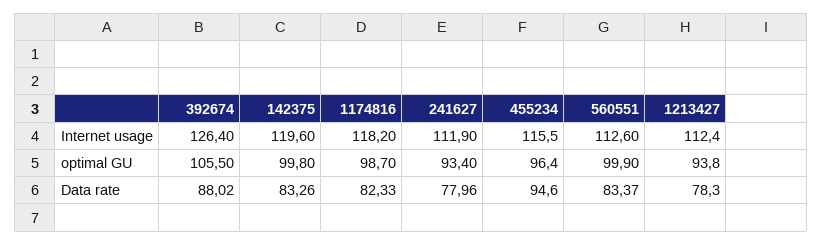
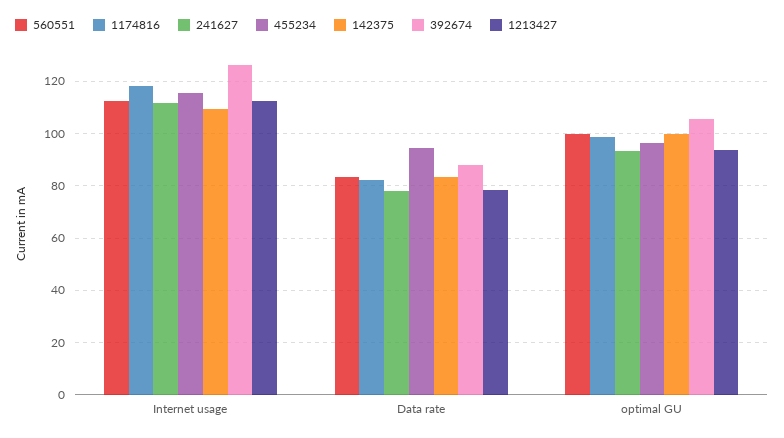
  {
    "392674": {
      "Internet usage": 126.4,
      "optimal GU": 105.5,
      "Data rate": 88.02
    },
    "142375": {
-     "Internet usage": 119.6,
+     "Internet usage": 110,
      "optimal GU": 99.8,
      "Data rate": 83.26
    },
    "1174816": {
      "Internet usage": 118.2,
      "optimal GU": 98.7,
      "Data rate": 82.33
    },
    "241627": {
      "Internet usage": 111.9,
      "optimal GU": 93.4,
      "Data rate": 77.96
    },
    "455234": {
      "Internet usage": 115.5,
      "optimal GU": 96.4,
      "Data rate": 94.6
    },
    "560551": {
      "Internet usage": 112.6,
      "optimal GU": 99.9,
      "Data rate": 83.37
    },
    "1213427": {
      "Internet usage": 112.4,
      "optimal GU": 93.8,
      "Data rate": 78.3
    }
  }

